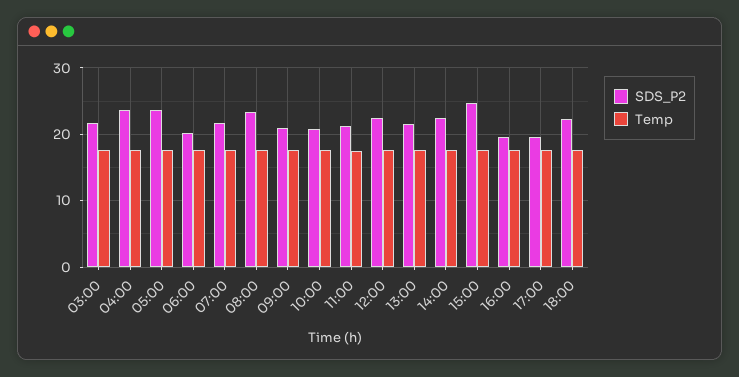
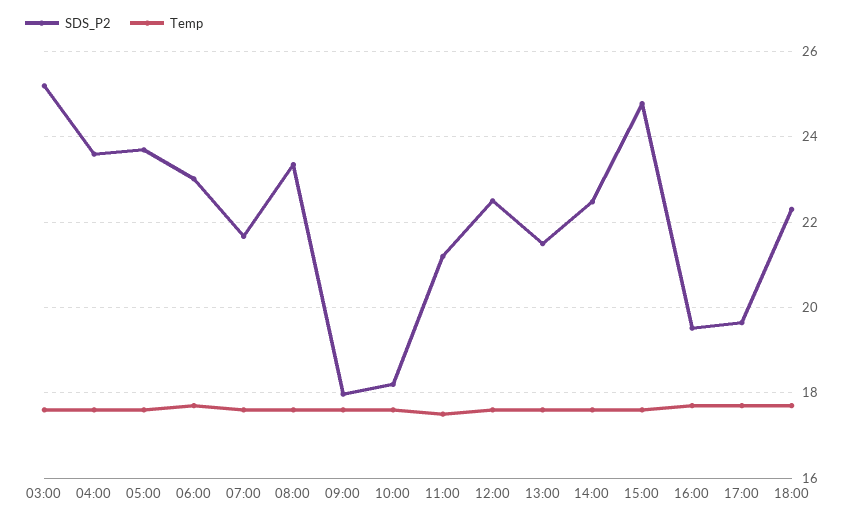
  {
    "SDS_P2": {
-     "03:00": 22,
+     "03:00": 25.2,
      "04:00": 23.6,
      "05:00": 23.8,
-     "06:00": 20,
+     "06:00": 23,
      "07:00": 21.6,
      "08:00": 23.4,
-     "09:00": 21,
+     "09:00": 18,
-     "10:00": 21,
+     "10:00": 18.2,
      "11:00": 21.2,
      "12:00": 22.6,
      "13:00": 21.6,
      "14:00": 22.4,
      "15:00": 24.8,
      "16:00": 19.6,
      "17:00": 19.6,
      "18:00": 22.4
    },
    "Temp": {
      "03:00": 17.6,
      "04:00": 17.6,
      "05:00": 17.6,
      "06:00": 17.8,
      "07:00": 17.6,
      "08:00": 17.6,
      "09:00": 17.6,
      "10:00": 17.6,
      "11:00": 17.6,
      "12:00": 17.6,
      "13:00": 17.6,
      "14:00": 17.6,
      "15:00": 17.6,
      "16:00": 17.8,
      "17:00": 17.8,
      "18:00": 17.8
    }
  }

